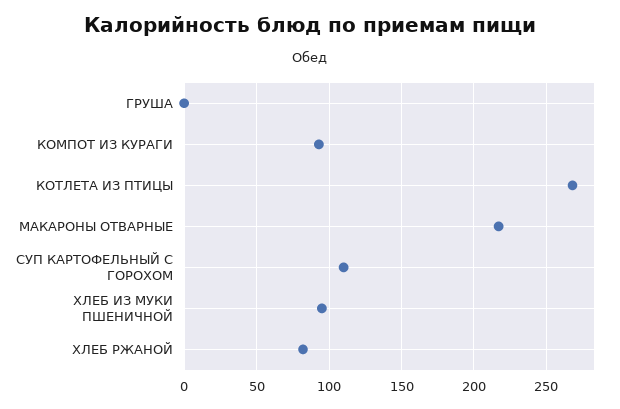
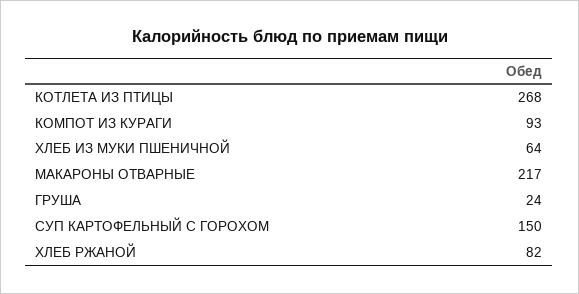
  {
-   "ГРУША": 0,
+   "ГРУША": 24,
    "КОМПОТ ИЗ КУРАГИ": 93,
    "КОТЛЕТА ИЗ ПТИЦЫ": 268,
    "МАКАРОНЫ ОТВАРНЫЕ": 217,
-   "СУП КАРТОФЕЛЬНЫЙ С ГОРОХОМ": 110,
+   "СУП КАРТОФЕЛЬНЫЙ С ГОРОХОМ": 150,
-   "ХЛЕБ ИЗ МУКИ ПШЕНИЧНОЙ": 95,
+   "ХЛЕБ ИЗ МУКИ ПШЕНИЧНОЙ": 64,
    "ХЛЕБ РЖАНОЙ": 82
  }

